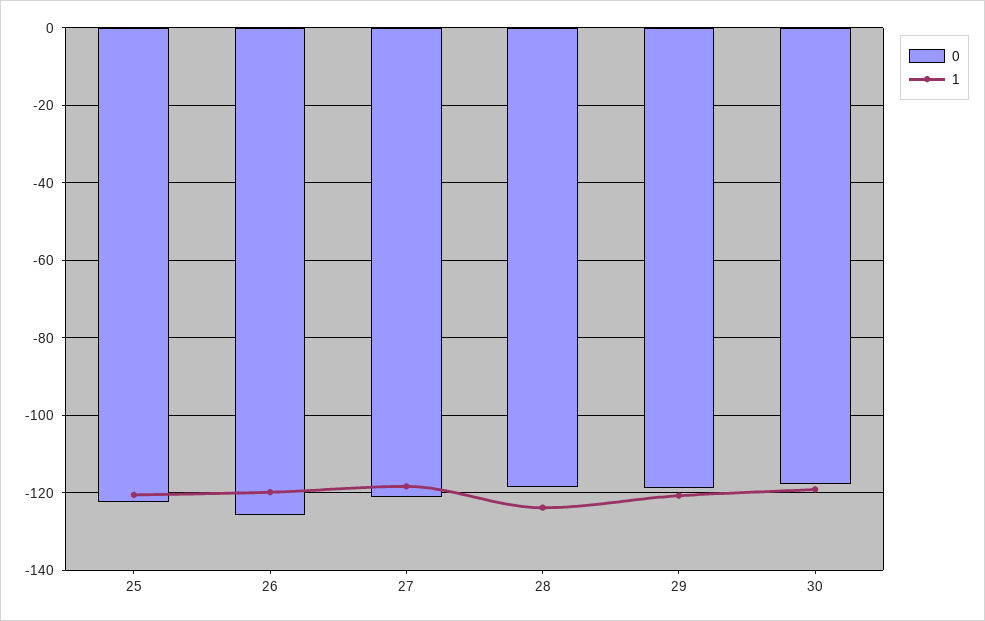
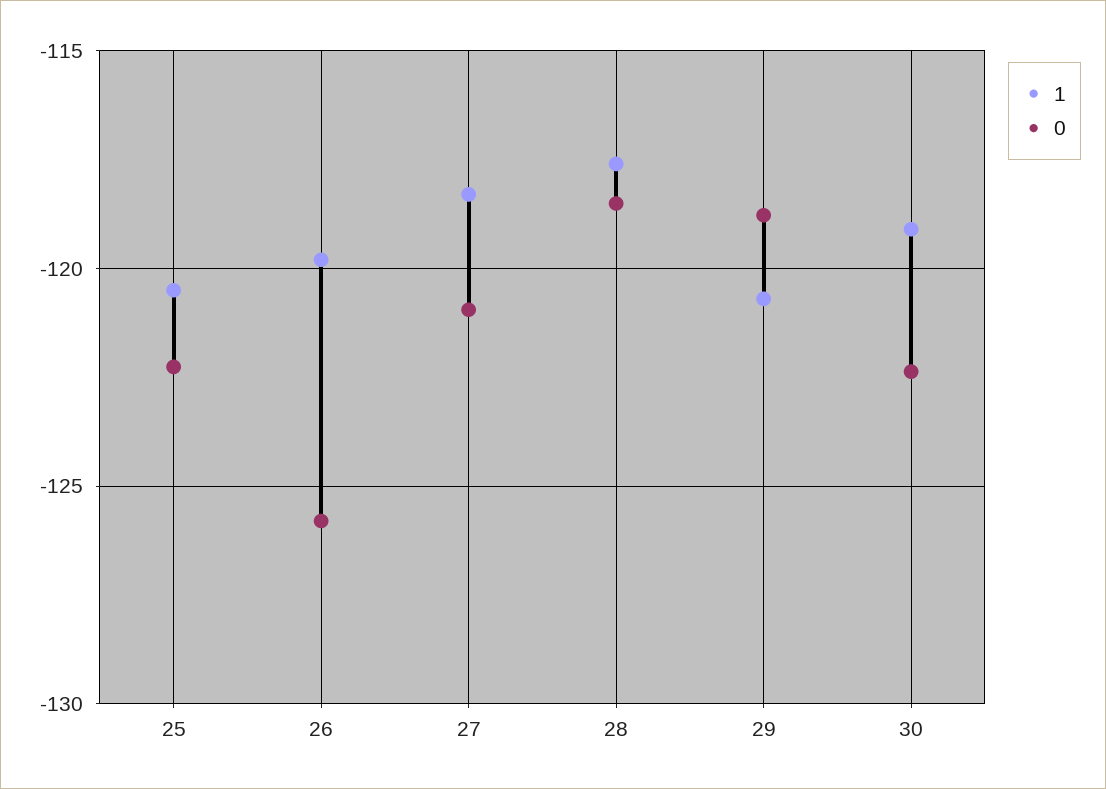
  {
    "0": {
      "25": -122.5,
      "26": -126,
      "27": -121,
      "28": -118.5,
      "29": -119,
-     "30": -118
+     "30": -122.5
    },
    "1": {
      "25": -120.5,
      "26": -120,
      "27": -118.5,
-     "28": -124,
+     "28": -117.5,
      "29": -120.5,
      "30": -119
    }
  }

